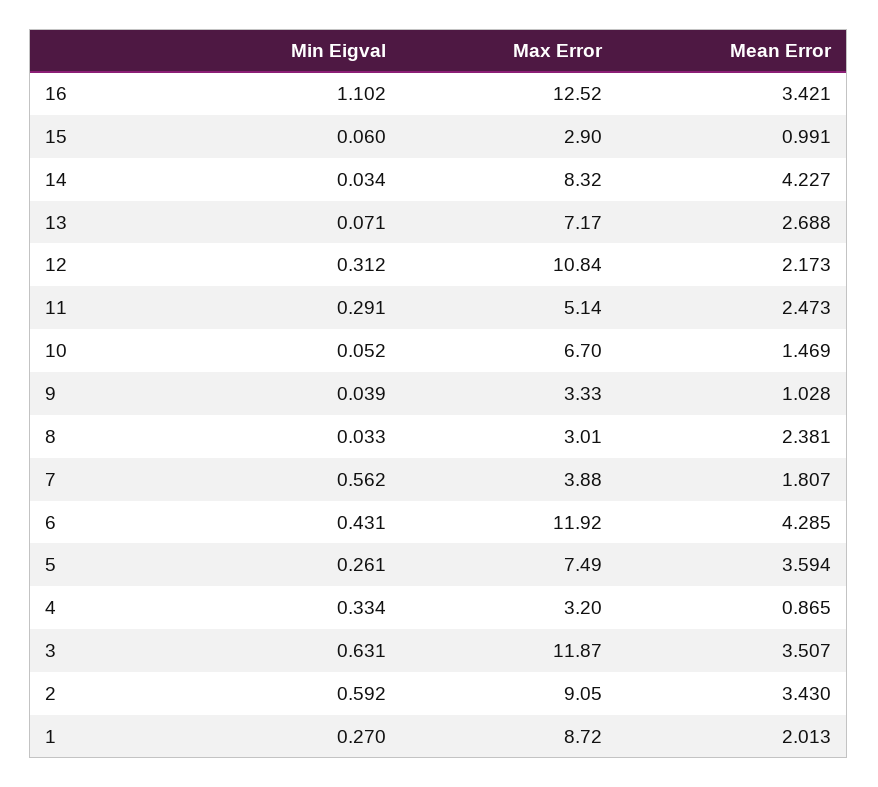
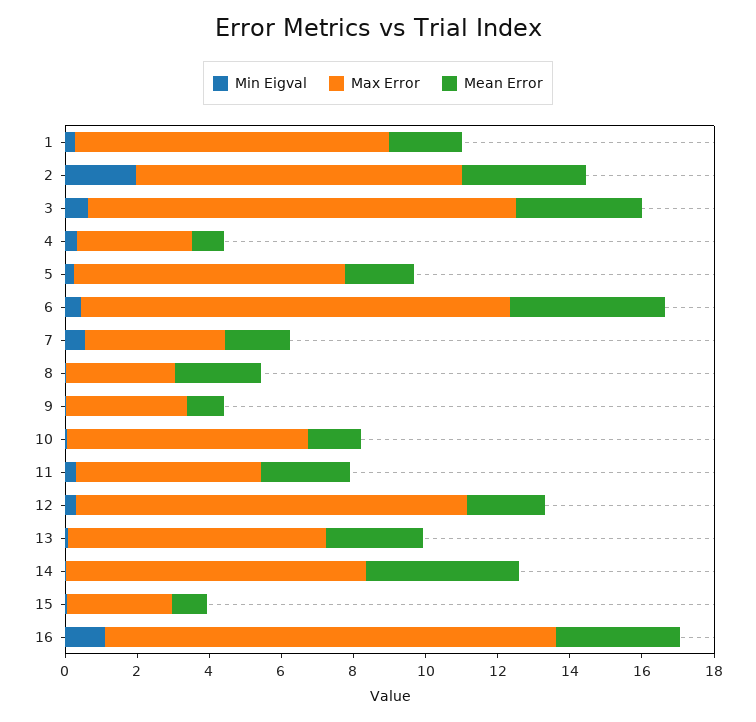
  {
    "Min Eigval": {
      "16": 1.102,
      "15": 0.06,
      "14": 0.034,
      "13": 0.071,
      "12": 0.312,
      "11": 0.291,
      "10": 0.052,
      "9": 0.039,
      "8": 0.033,
      "7": 0.562,
      "6": 0.431,
      "5": 0.261,
      "4": 0.334,
      "3": 0.631,
-     "2": 0.592,
+     "2": 2,
      "1": 0.27
    },
    "Max Error": {
      "16": 12.52,
      "15": 2.9,
      "14": 8.32,
      "13": 7.17,
      "12": 10.84,
      "11": 5.14,
      "10": 6.7,
      "9": 3.33,
      "8": 3.01,
      "7": 3.88,
      "6": 11.92,
      "5": 7.49,
      "4": 3.2,
      "3": 11.87,
      "2": 9.05,
      "1": 8.72
    },
    "Mean Error": {
      "16": 3.421,
      "15": 0.991,
      "14": 4.227,
      "13": 2.688,
      "12": 2.173,
      "11": 2.473,
      "10": 1.469,
      "9": 1.028,
      "8": 2.381,
      "7": 1.807,
      "6": 4.285,
-     "5": 3.594,
+     "5": 2,
      "4": 0.865,
      "3": 3.507,
      "2": 3.43,
      "1": 2.013
    }
  }

